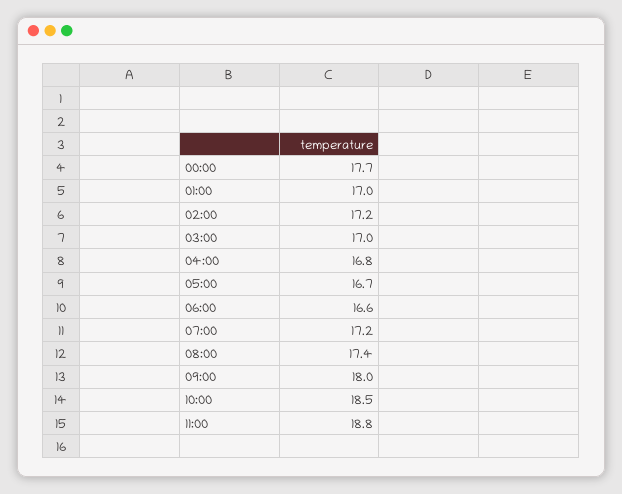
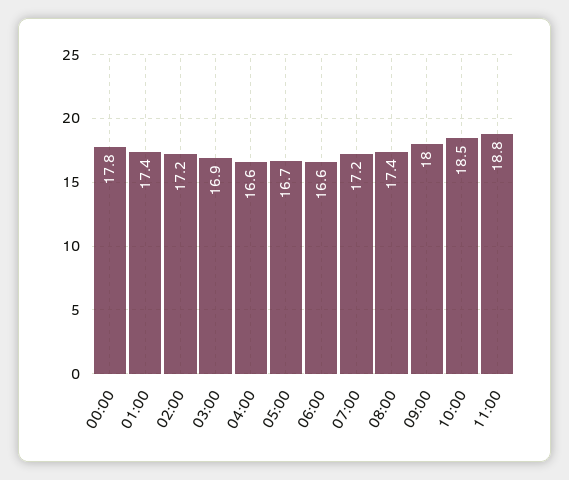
  {
-   "00:00": 17.7,
+   "00:00": 17.8,
-   "01:00": 17,
+   "01:00": 17.4,
    "02:00": 17.2,
-   "03:00": 17,
+   "03:00": 16.9,
-   "04:00": 16.8,
+   "04:00": 16.6,
    "05:00": 16.7,
    "06:00": 16.6,
    "07:00": 17.2,
    "08:00": 17.4,
    "09:00": 18,
    "10:00": 18.5,
    "11:00": 18.8
  }

